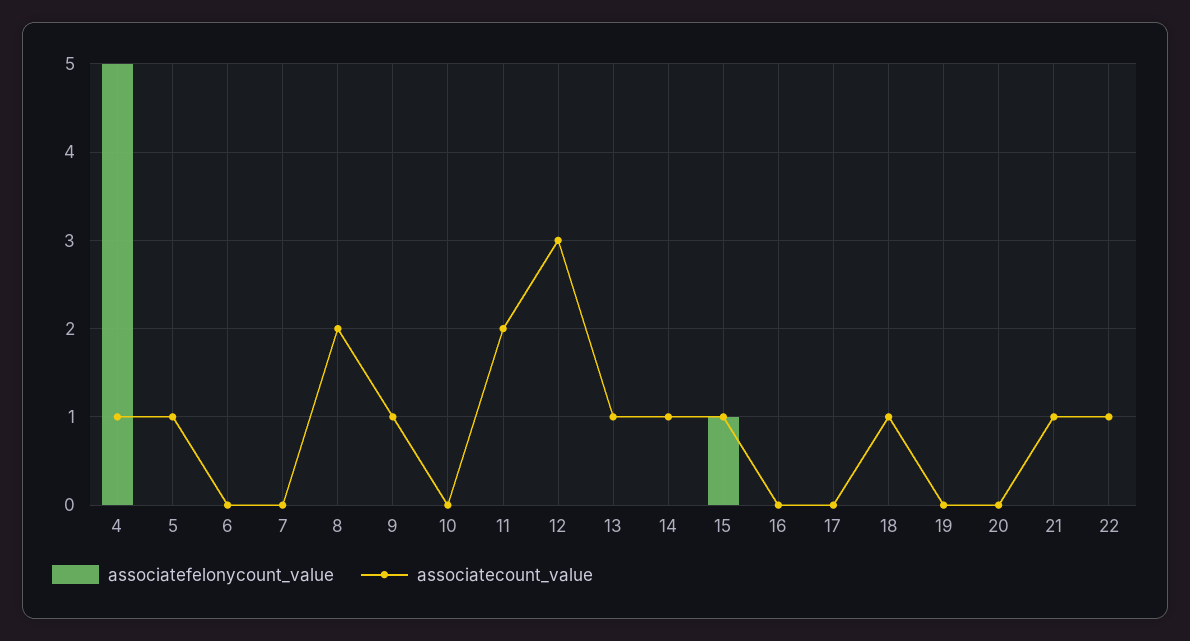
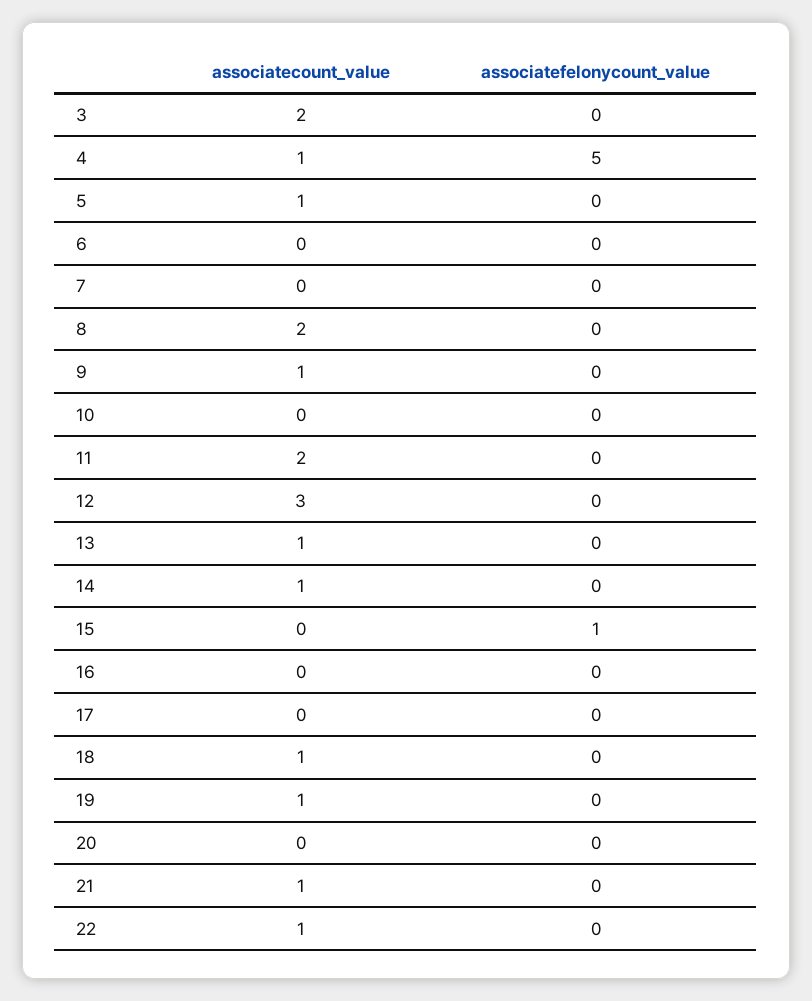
  {
    "associatefelonycount_value": {
      "4": 5,
      "5": 0,
      "6": 0,
      "7": 0,
      "8": 0,
      "9": 0,
      "10": 0,
      "11": 0,
      "12": 0,
      "13": 0,
      "14": 0,
      "15": 1,
      "16": 0,
      "17": 0,
      "18": 0,
      "19": 0,
      "20": 0,
      "21": 0,
-     "22": 0
+     "22": 0,
+     "3": 0
    },
    "associatecount_value": {
      "4": 1,
      "5": 1,
      "6": 0,
      "7": 0,
      "8": 2,
      "9": 1,
      "10": 0,
      "11": 2,
      "12": 3,
      "13": 1,
      "14": 1,
-     "15": 1,
+     "15": 0,
      "16": 0,
      "17": 0,
      "18": 1,
-     "19": 0,
+     "19": 1,
      "20": 0,
      "21": 1,
-     "22": 1
+     "22": 1,
+     "3": 2
    }
  }

